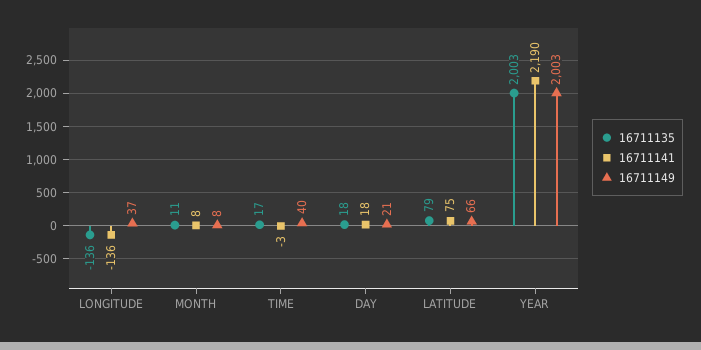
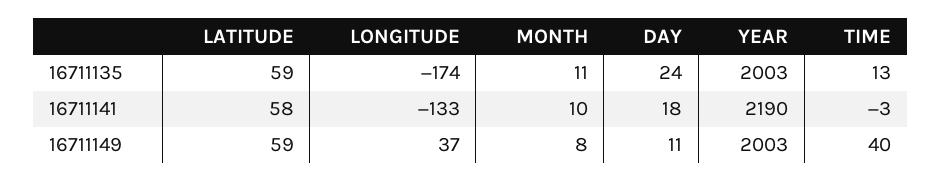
  {
    "16711135": {
-     "LONGITUDE": -136,
+     "LONGITUDE": -174,
      "MONTH": 11,
-     "TIME": 17,
+     "TIME": 13,
-     "DAY": 18,
+     "DAY": 24,
-     "LATITUDE": 79,
+     "LATITUDE": 59,
      "YEAR": 2003
    },
    "16711141": {
-     "LONGITUDE": -136,
+     "LONGITUDE": -133,
-     "MONTH": 8,
+     "MONTH": 10,
      "TIME": -3,
      "DAY": 18,
-     "LATITUDE": 75,
+     "LATITUDE": 58,
      "YEAR": 2190
    },
    "16711149": {
      "LONGITUDE": 37,
      "MONTH": 8,
      "TIME": 40,
-     "DAY": 21,
+     "DAY": 11,
-     "LATITUDE": 66,
+     "LATITUDE": 59,
      "YEAR": 2003
    }
  }

